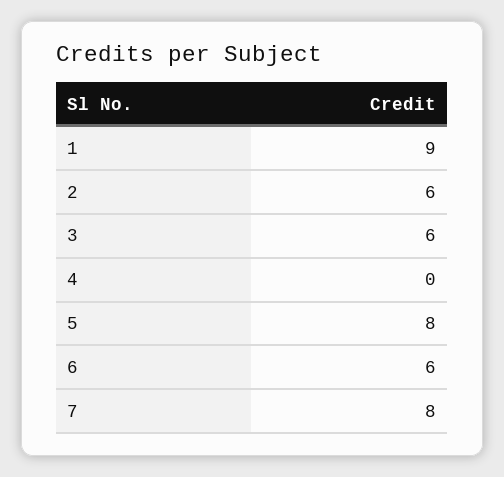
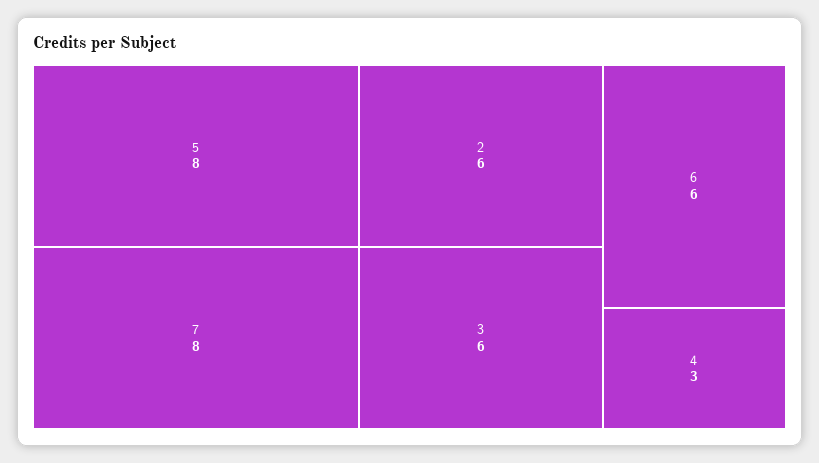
  {
-   "1": 9,
    "2": 6,
    "3": 6,
-   "4": 0,
+   "4": 3,
    "5": 8,
    "6": 6,
    "7": 8
  }

